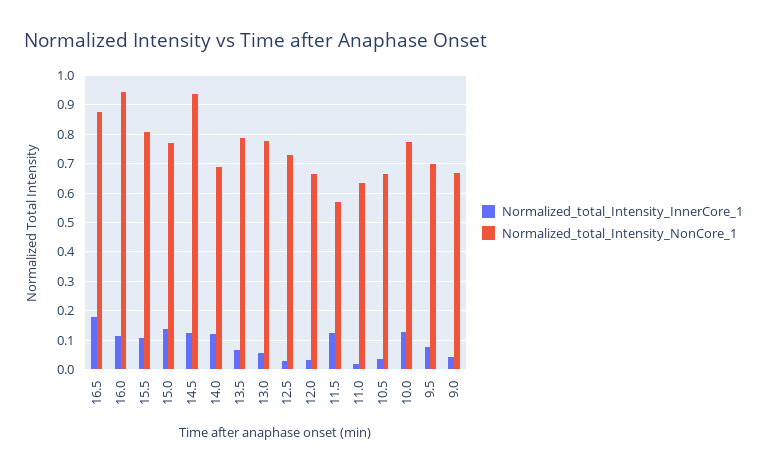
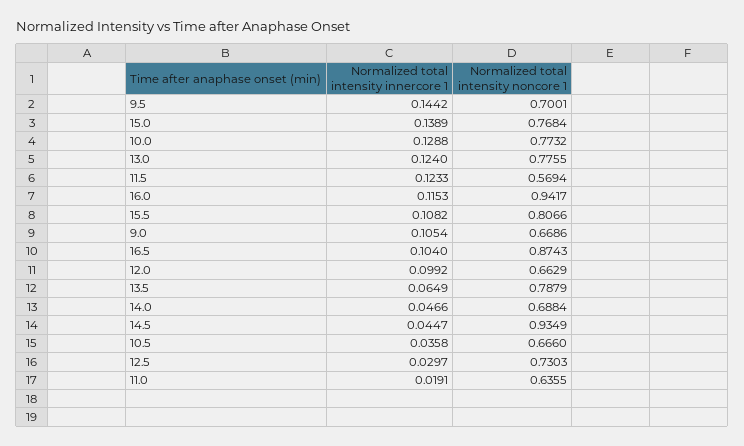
  {
    "Normalized_total_Intensity_InnerCore_1": {
-     "16.5": 0.175,
+     "16.5": 0.104,
      "16.0": 0.1153,
      "15.5": 0.1082,
      "15.0": 0.1389,
-     "14.5": 0.125,
+     "14.5": 0.0447,
-     "14.0": 0.125,
+     "14.0": 0.0466,
      "13.5": 0.0649,
-     "13.0": 0.05,
+     "13.0": 0.124,
      "12.5": 0.0297,
-     "12.0": 0.025,
+     "12.0": 0.0992,
      "11.5": 0.1233,
      "11.0": 0.0191,
      "10.5": 0.0358,
      "10.0": 0.1288,
-     "9.5": 0.075,
+     "9.5": 0.1442,
-     "9.0": 0.05
+     "9.0": 0.1054
    },
    "Normalized_total_Intensity_NonCore_1": {
      "16.5": 0.8743,
      "16.0": 0.9417,
      "15.5": 0.8066,
      "15.0": 0.7684,
      "14.5": 0.9349,
      "14.0": 0.6884,
      "13.5": 0.7879,
      "13.0": 0.7755,
      "12.5": 0.7303,
      "12.0": 0.6629,
      "11.5": 0.5694,
      "11.0": 0.6355,
      "10.5": 0.666,
      "10.0": 0.7732,
      "9.5": 0.7001,
      "9.0": 0.6686
    }
  }

